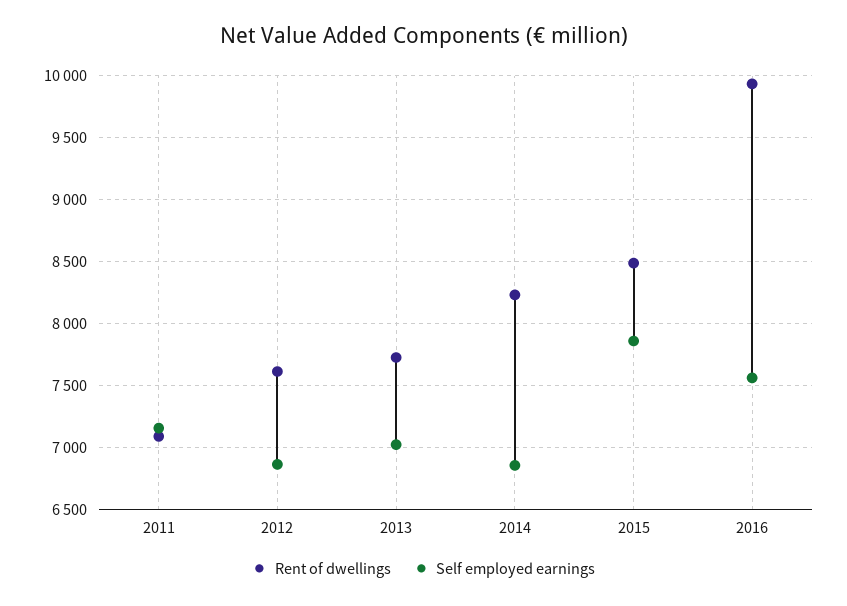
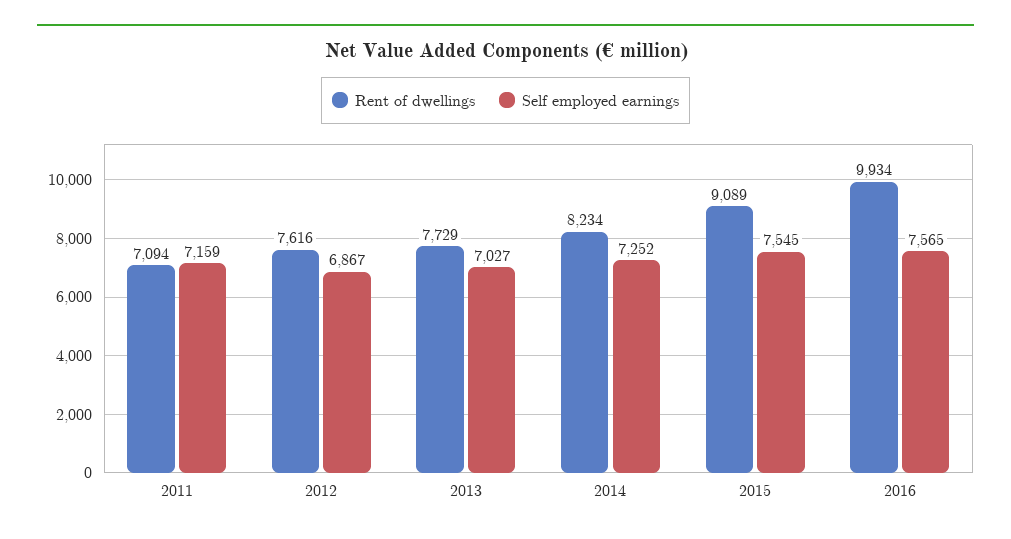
  {
    "Rent of dwellings": {
      "2011": 7094,
      "2012": 7616,
      "2013": 7729,
      "2014": 8234,
-     "2015": 8500,
+     "2015": 9089,
      "2016": 9934
    },
    "Self employed earnings": {
      "2011": 7159,
      "2012": 6867,
      "2013": 7027,
-     "2014": 6850,
+     "2014": 7252,
-     "2015": 7850,
+     "2015": 7545,
      "2016": 7565
    }
  }

